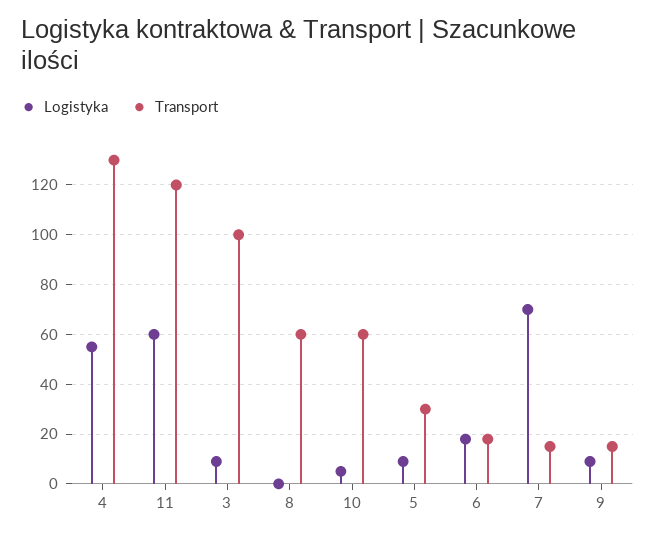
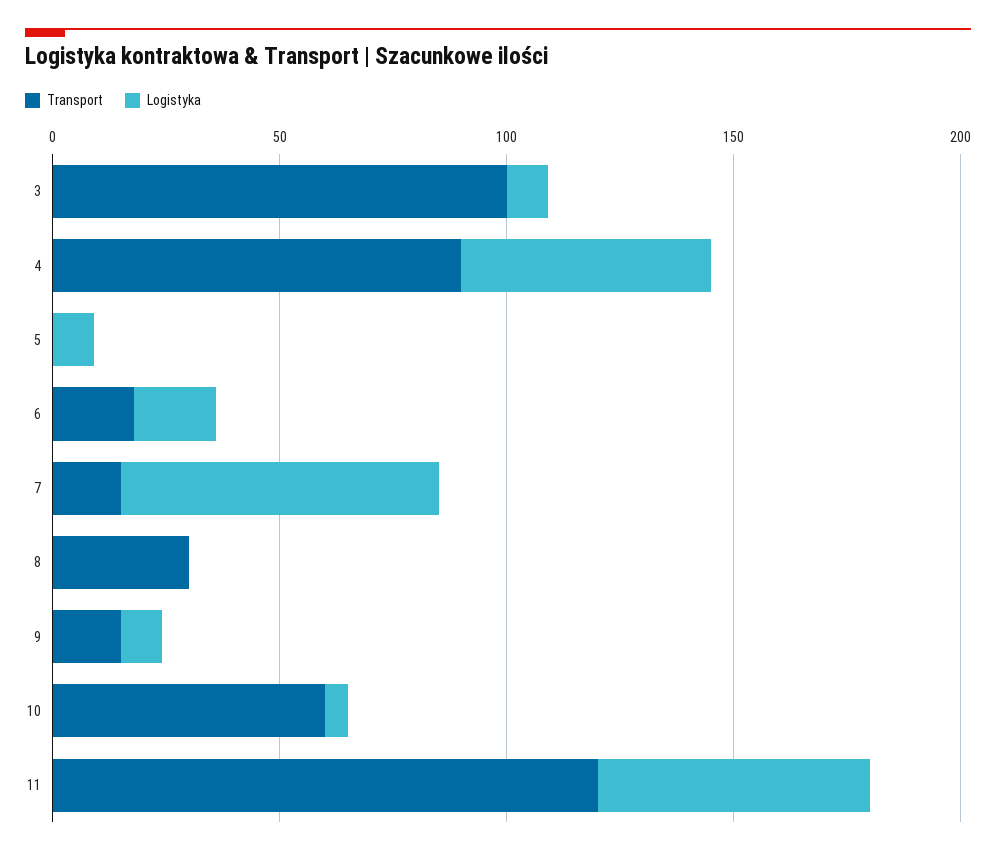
  {
    "Logistyka": {
      "4": 55,
      "11": 60,
      "3": 10,
      "8": 0,
      "10": 5,
      "5": 10,
      "6": 20,
      "7": 70,
      "9": 10
    },
    "Transport": {
-     "4": 130,
+     "4": 90,
      "11": 120,
      "3": 100,
-     "8": 60,
+     "8": 30,
      "10": 60,
-     "5": 30,
+     "5": 0,
      "6": 20,
      "7": 15,
      "9": 15
    }
  }

